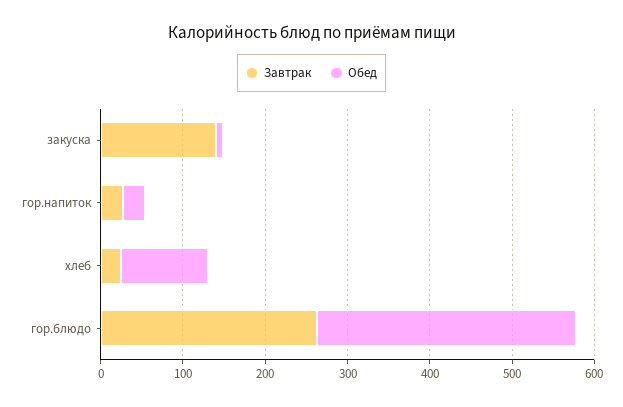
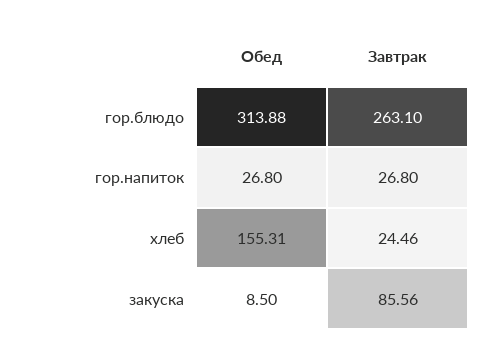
  {
    "Завтрак": {
-     "закуска": 140,
+     "закуска": 85.56,
      "гор.напиток": 26.8,
      "хлеб": 24.46,
      "гор.блюдо": 263.1
    },
    "Обед": {
      "закуска": 8.5,
      "гор.напиток": 26.8,
-     "хлеб": 100,
+     "хлеб": 155.31,
      "гор.блюдо": 313.88
    }
  }

